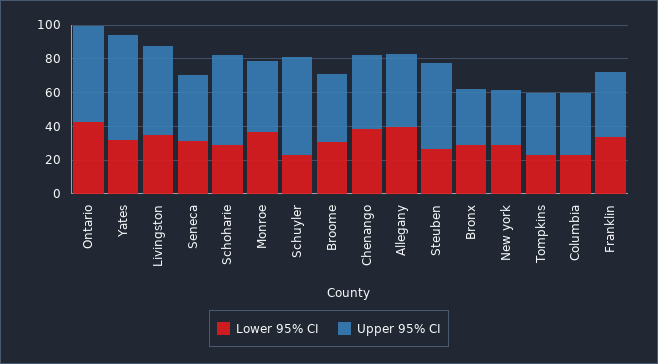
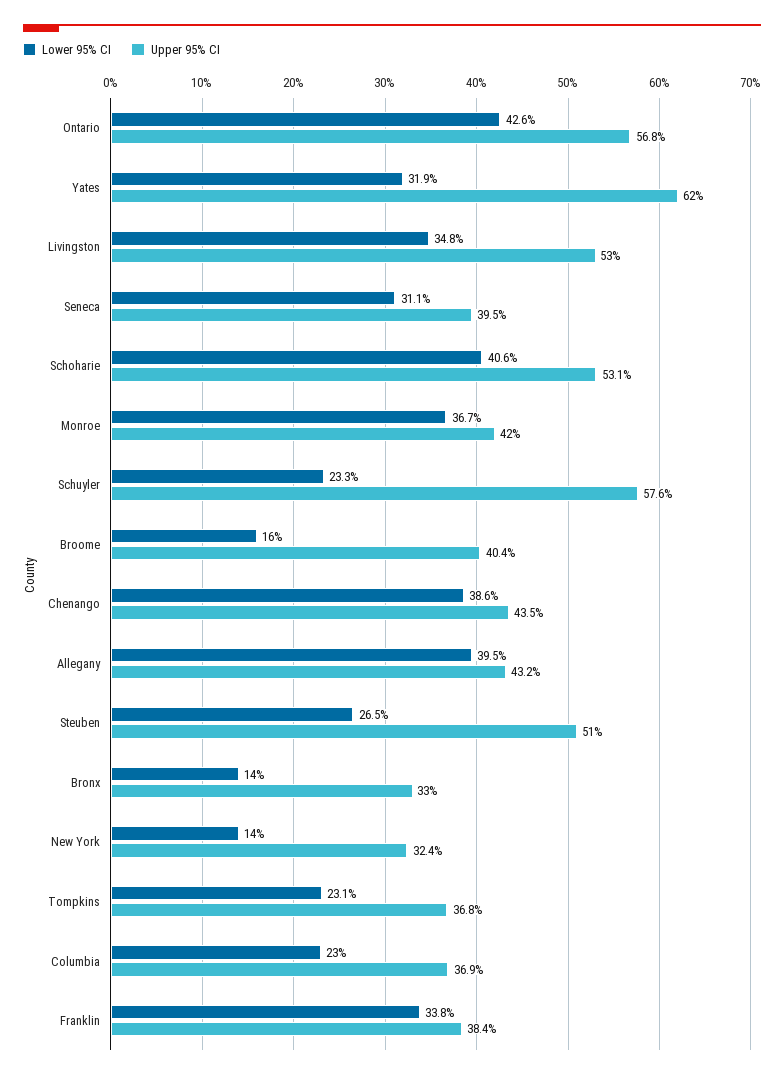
  {
    "Lower 95% CI": {
      "Ontario": 42.6,
      "Yates": 31.9,
      "Livingston": 34.8,
      "Seneca": 31.1,
-     "Schoharie": 30,
+     "Schoharie": 40.6,
      "Monroe": 36.7,
      "Schuyler": 23.3,
-     "Broome": 30,
+     "Broome": 16,
      "Chenango": 38.6,
      "Allegany": 39.5,
      "Steuben": 26.5,
-     "Bronx": 30,
+     "Bronx": 14,
-     "New york": 30,
+     "New york": 14,
      "Tompkins": 23.1,
      "Columbia": 23,
      "Franklin": 33.8
    },
    "Upper 95% CI": {
      "Ontario": 56.8,
      "Yates": 62,
      "Livingston": 53,
      "Seneca": 39.5,
      "Schoharie": 53.1,
      "Monroe": 42,
      "Schuyler": 57.6,
      "Broome": 40.4,
      "Chenango": 43.5,
      "Allegany": 43.2,
      "Steuben": 51,
      "Bronx": 33,
      "New york": 32.4,
      "Tompkins": 36.8,
      "Columbia": 36.9,
      "Franklin": 38.4
    }
  }

